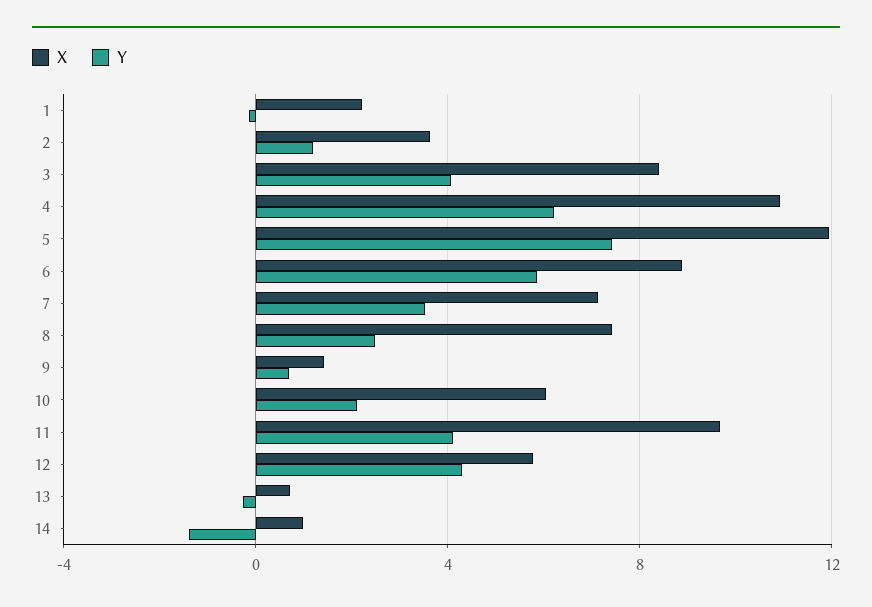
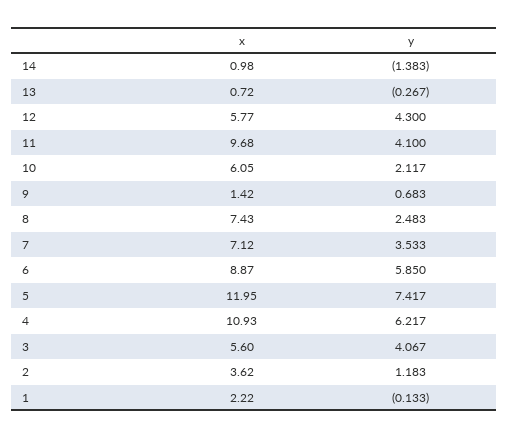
  {
    "X": {
      "1": 2.22,
      "2": 3.62,
-     "3": 8.5,
+     "3": 5.6,
      "4": 10.93,
      "5": 11.95,
      "6": 8.87,
      "7": 7.12,
      "8": 7.43,
      "9": 1.42,
      "10": 6.05,
      "11": 9.68,
      "12": 5.77,
      "13": 0.72,
      "14": 0.98
    },
    "Y": {
      "1": -0.133,
      "2": 1.183,
      "3": 4.067,
      "4": 6.217,
      "5": 7.417,
      "6": 5.85,
      "7": 3.533,
      "8": 2.483,
      "9": 0.683,
      "10": 2.117,
      "11": 4.1,
      "12": 4.3,
      "13": -0.267,
      "14": -1.383
    }
  }

